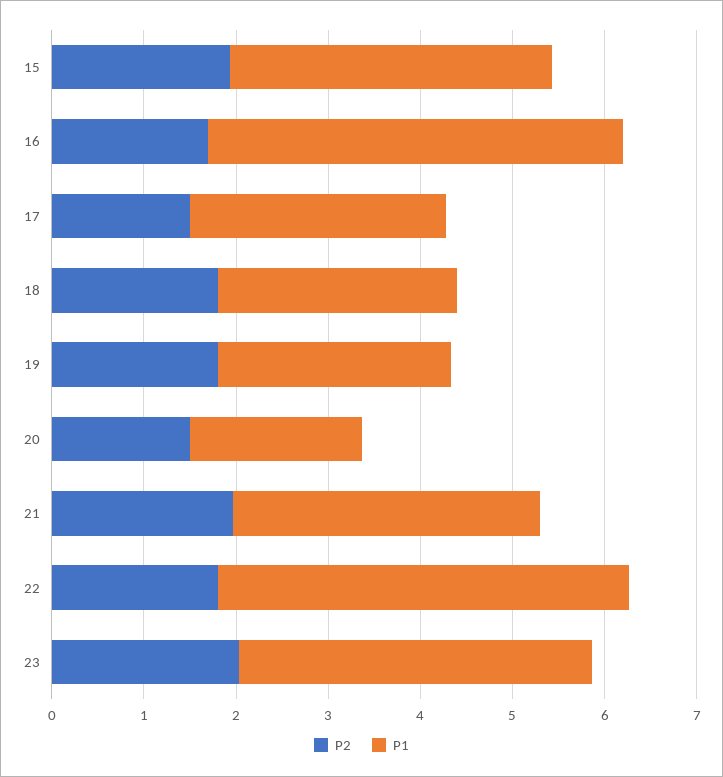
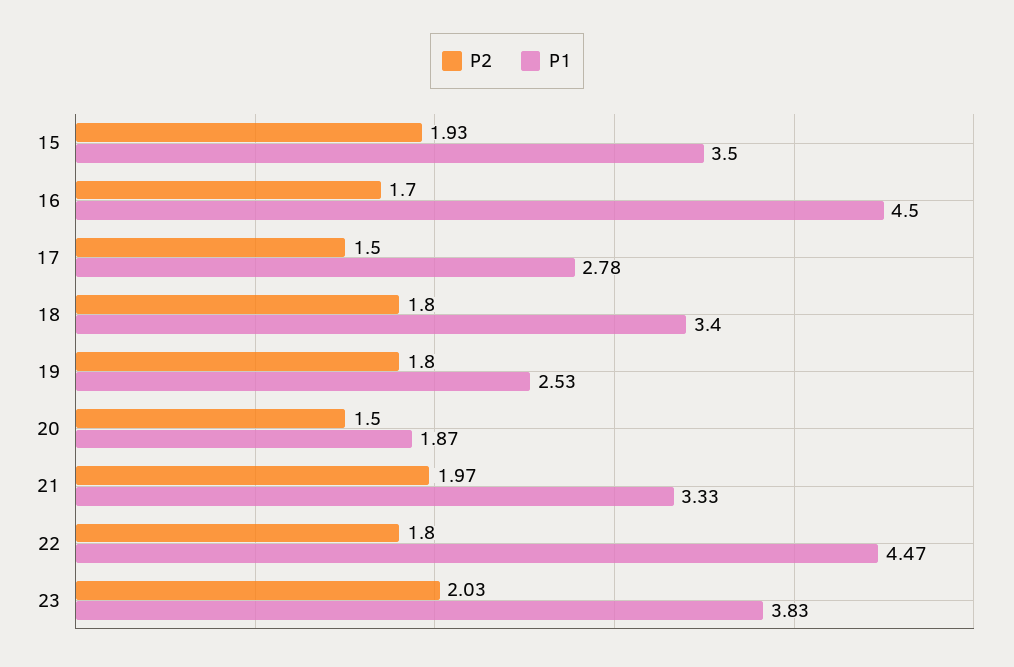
  {
    "P2": {
      "15": 1.93,
      "16": 1.7,
      "17": 1.5,
      "18": 1.8,
      "19": 1.8,
      "20": 1.5,
      "21": 1.97,
      "22": 1.8,
      "23": 2.03
    },
    "P1": {
      "15": 3.5,
      "16": 4.5,
      "17": 2.78,
-     "18": 2.6,
+     "18": 3.4,
      "19": 2.53,
      "20": 1.87,
      "21": 3.33,
      "22": 4.47,
      "23": 3.83
    }
  }

